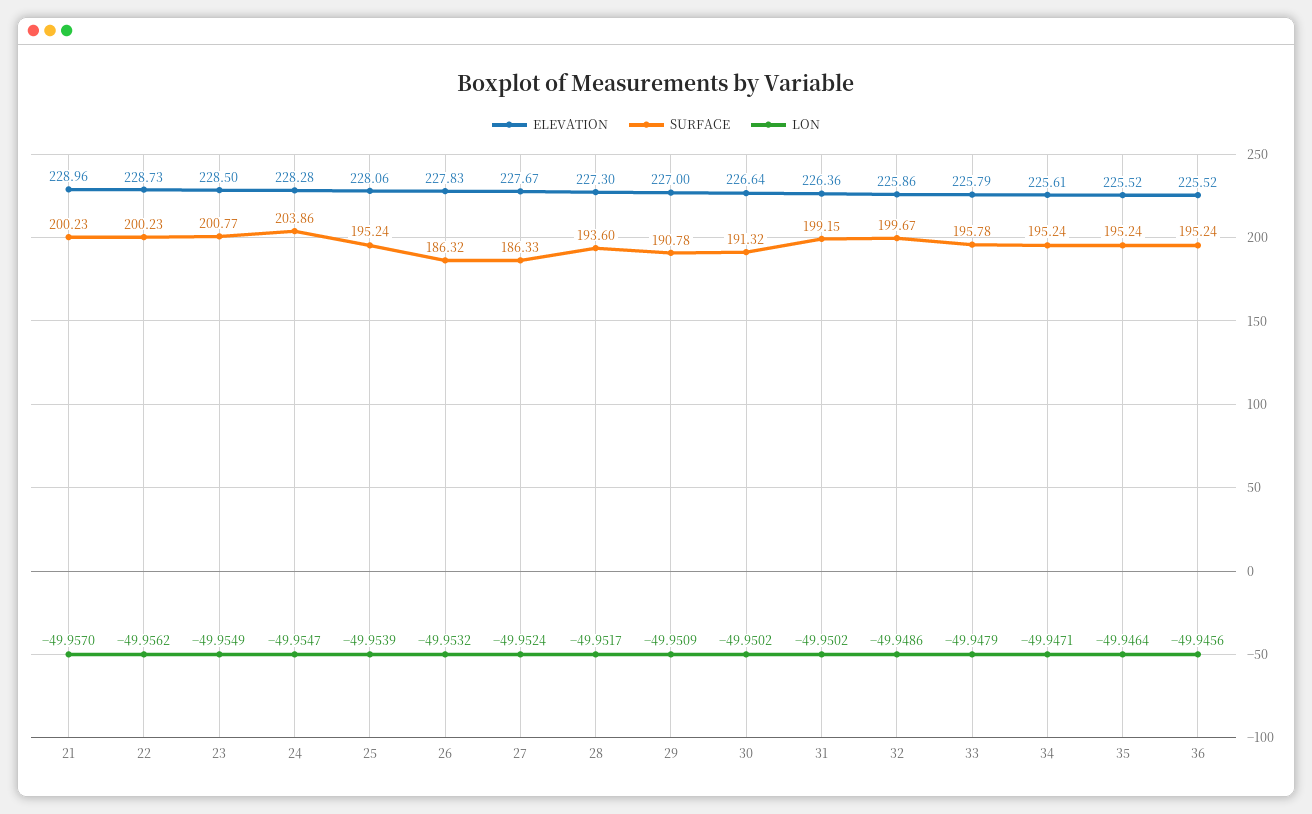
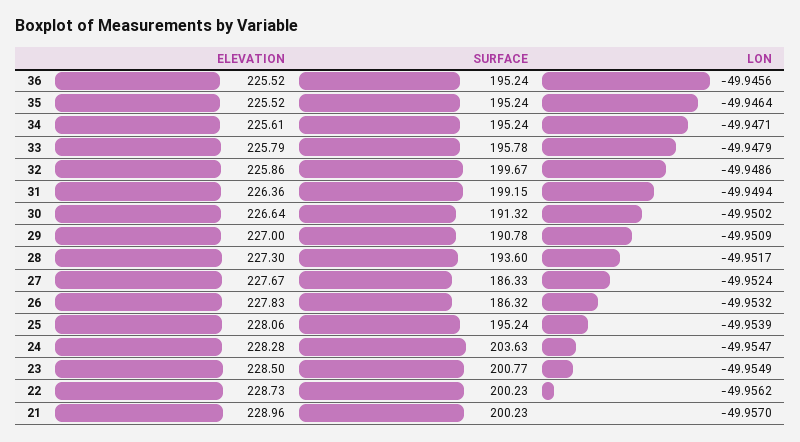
  {
    "ELEVATION": {
      "21": 228.96,
      "22": 228.73,
      "23": 228.5,
      "24": 228.28,
      "25": 228.06,
      "26": 227.83,
      "27": 227.67,
      "28": 227.3,
      "29": 227,
      "30": 226.64,
      "31": 226.36,
      "32": 225.86,
      "33": 225.79,
      "34": 225.61,
      "35": 225.52,
      "36": 225.52
    },
    "SURFACE": {
      "21": 200.23,
      "22": 200.23,
      "23": 200.77,
-     "24": 203.86,
+     "24": 203.63,
      "25": 195.24,
      "26": 186.32,
      "27": 186.33,
      "28": 193.6,
      "29": 190.78,
      "30": 191.32,
      "31": 199.15,
      "32": 199.67,
      "33": 195.78,
      "34": 195.24,
      "35": 195.24,
      "36": 195.24
    },
    "LON": {
      "21": -49.957,
      "22": -49.9562,
      "23": -49.9549,
      "24": -49.9547,
      "25": -49.9539,
      "26": -49.9532,
      "27": -49.9524,
      "28": -49.9517,
      "29": -49.9509,
      "30": -49.9502,
-     "31": -49.9502,
+     "31": -49.9494,
      "32": -49.9486,
      "33": -49.9479,
      "34": -49.9471,
      "35": -49.9464,
      "36": -49.9456
    }
  }

